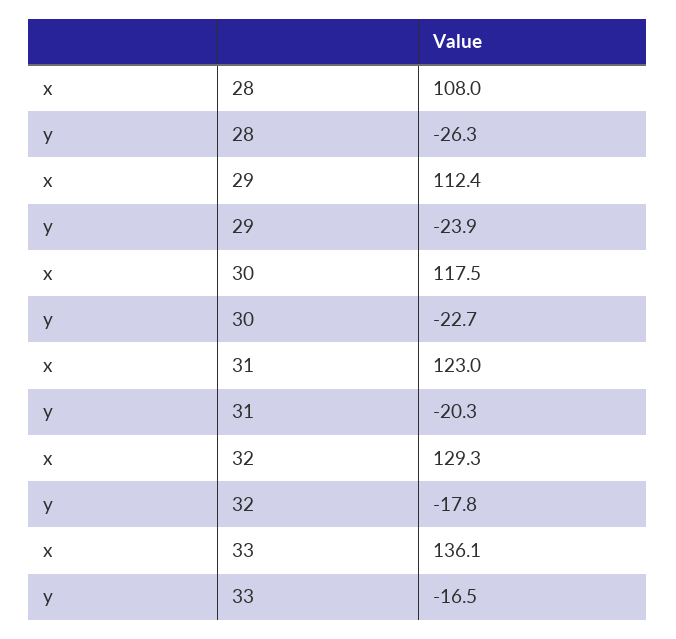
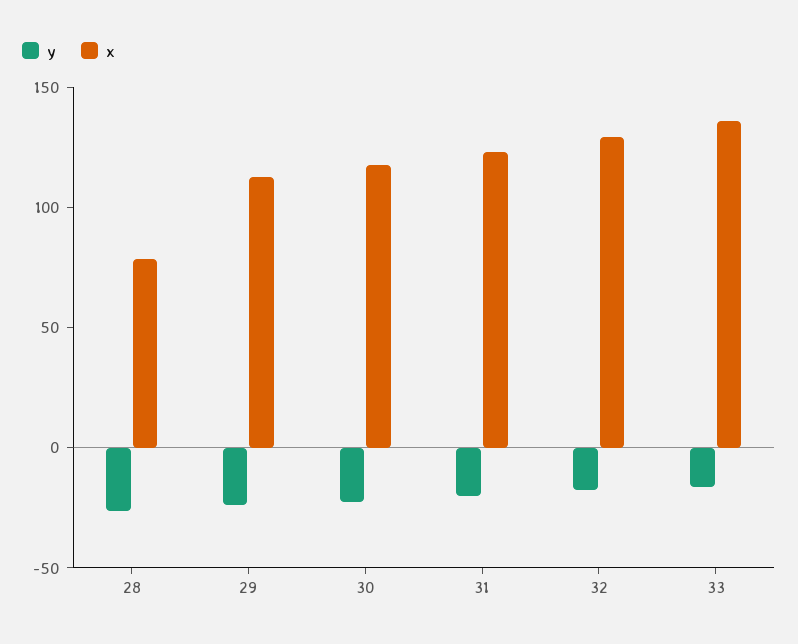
  {
    "x": {
-     "28": 108,
+     "28": 80,
      "29": 112.4,
      "30": 117.5,
      "31": 123,
      "32": 129.3,
      "33": 136.1
    },
    "y": {
      "28": -26.3,
      "29": -23.9,
      "30": -22.7,
      "31": -20.3,
      "32": -17.8,
      "33": -16.5
    }
  }

